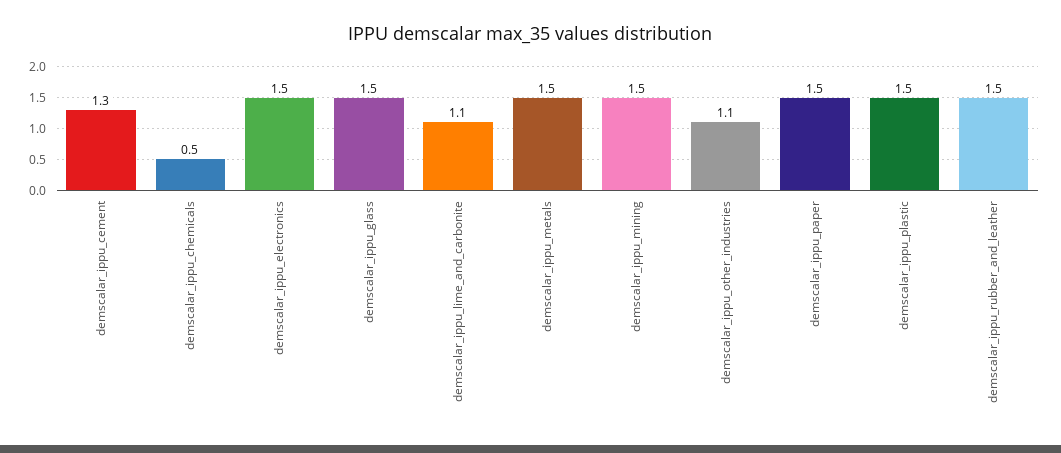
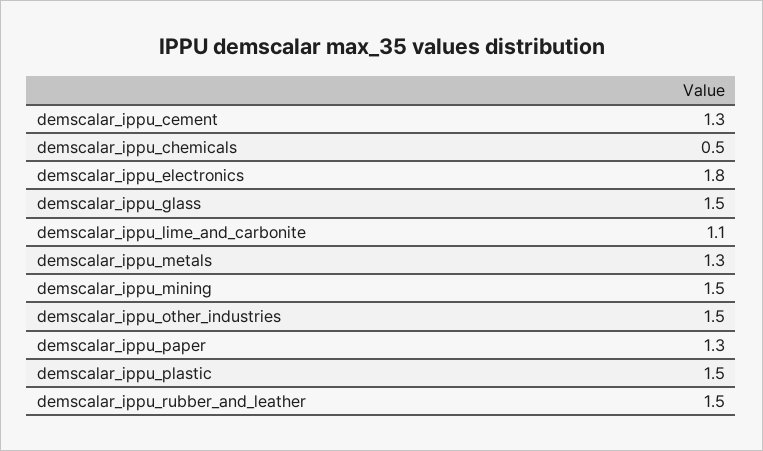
  {
    "demscalar_ippu_cement": 1.3,
    "demscalar_ippu_chemicals": 0.5,
-   "demscalar_ippu_electronics": 1.5,
+   "demscalar_ippu_electronics": 1.8,
    "demscalar_ippu_glass": 1.5,
    "demscalar_ippu_lime_and_carbonite": 1.1,
-   "demscalar_ippu_metals": 1.5,
+   "demscalar_ippu_metals": 1.3,
    "demscalar_ippu_mining": 1.5,
-   "demscalar_ippu_other_industries": 1.1,
+   "demscalar_ippu_other_industries": 1.5,
-   "demscalar_ippu_paper": 1.5,
+   "demscalar_ippu_paper": 1.3,
    "demscalar_ippu_plastic": 1.5,
    "demscalar_ippu_rubber_and_leather": 1.5
  }

